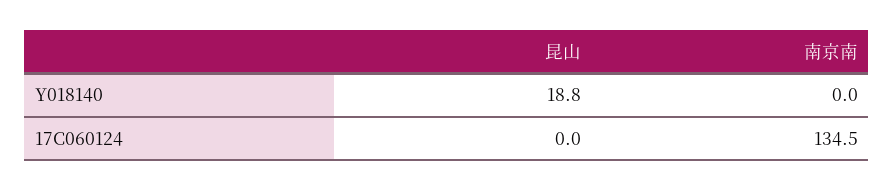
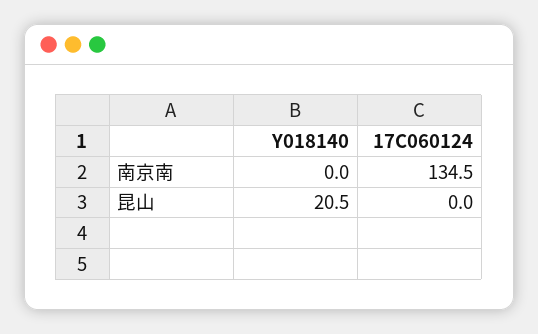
  {
    "昆山": {
-     "Y018140": 18.8,
+     "Y018140": 20.5,
      "17C060124": 0
    },
    "南京南": {
      "Y018140": 0,
      "17C060124": 134.5
    }
  }

